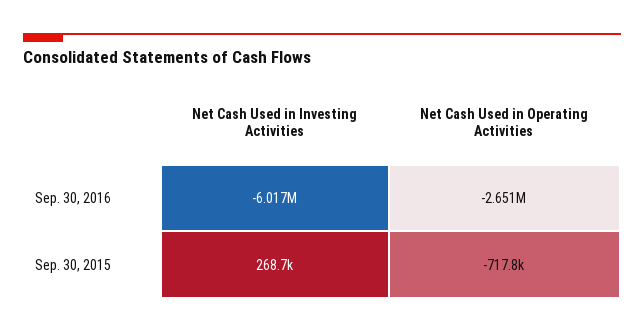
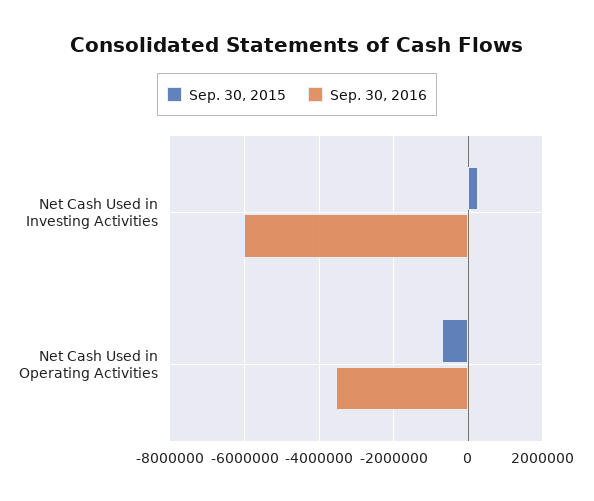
  {
    "Sep. 30, 2016": {
      "Net Cash Used in Investing Activities": -6017000,
-     "Net Cash Used in Operating Activities": -2651000
+     "Net Cash Used in Operating Activities": -3600000
    },
    "Sep. 30, 2015": {
      "Net Cash Used in Investing Activities": 268700,
      "Net Cash Used in Operating Activities": -717800
    }
  }

